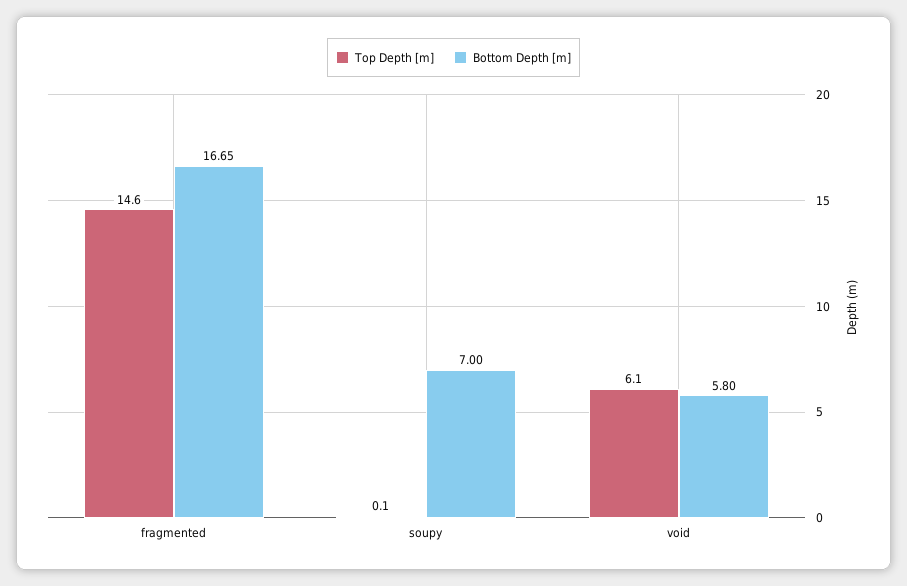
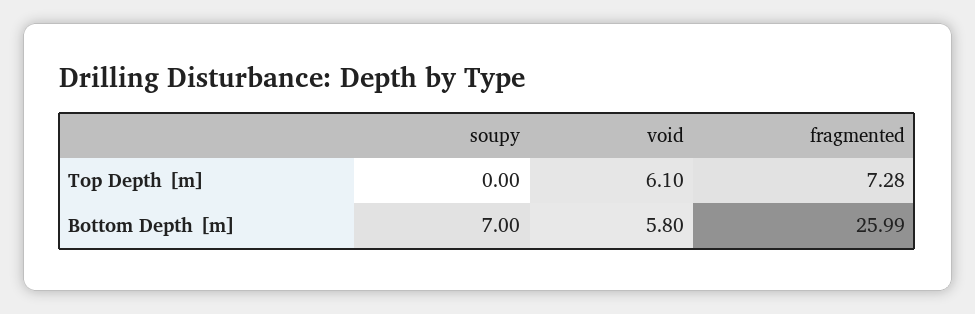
  {
    "Top Depth [m]": {
-     "fragmented": 14.6,
+     "fragmented": 7.28,
-     "soupy": 0.1,
+     "soupy": 0,
      "void": 6.1
    },
    "Bottom Depth [m]": {
-     "fragmented": 16.65,
+     "fragmented": 25.99,
      "soupy": 7,
      "void": 5.8
    }
  }

